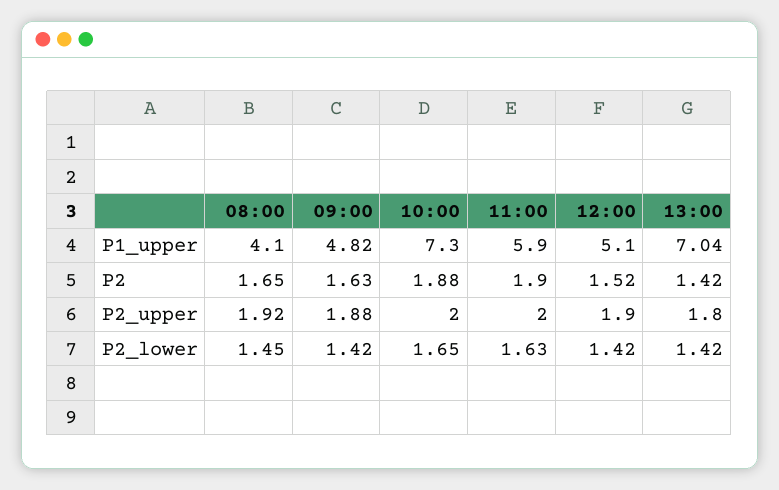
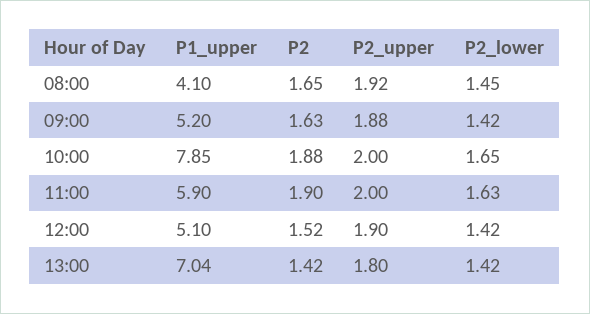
  {
    "08:00": {
      "P1_upper": 4.1,
      "P2": 1.65,
      "P2_upper": 1.92,
      "P2_lower": 1.45
    },
    "09:00": {
-     "P1_upper": 4.82,
+     "P1_upper": 5.2,
      "P2": 1.63,
      "P2_upper": 1.88,
      "P2_lower": 1.42
    },
    "10:00": {
-     "P1_upper": 7.3,
+     "P1_upper": 7.85,
      "P2": 1.88,
      "P2_upper": 2,
      "P2_lower": 1.65
    },
    "11:00": {
      "P1_upper": 5.9,
      "P2": 1.9,
      "P2_upper": 2,
      "P2_lower": 1.63
    },
    "12:00": {
      "P1_upper": 5.1,
      "P2": 1.52,
      "P2_upper": 1.9,
      "P2_lower": 1.42
    },
    "13:00": {
      "P1_upper": 7.04,
      "P2": 1.42,
      "P2_upper": 1.8,
      "P2_lower": 1.42
    }
  }

